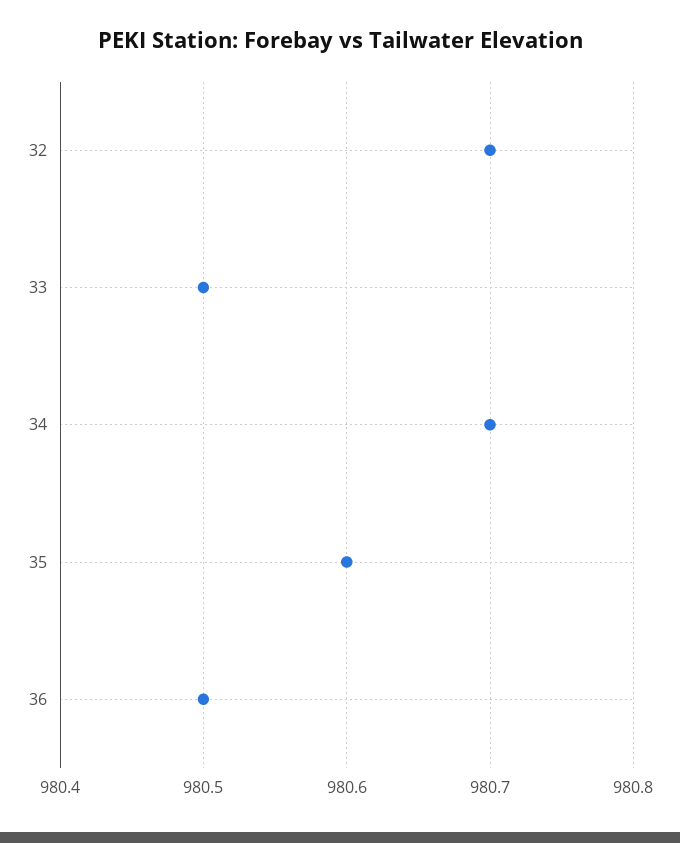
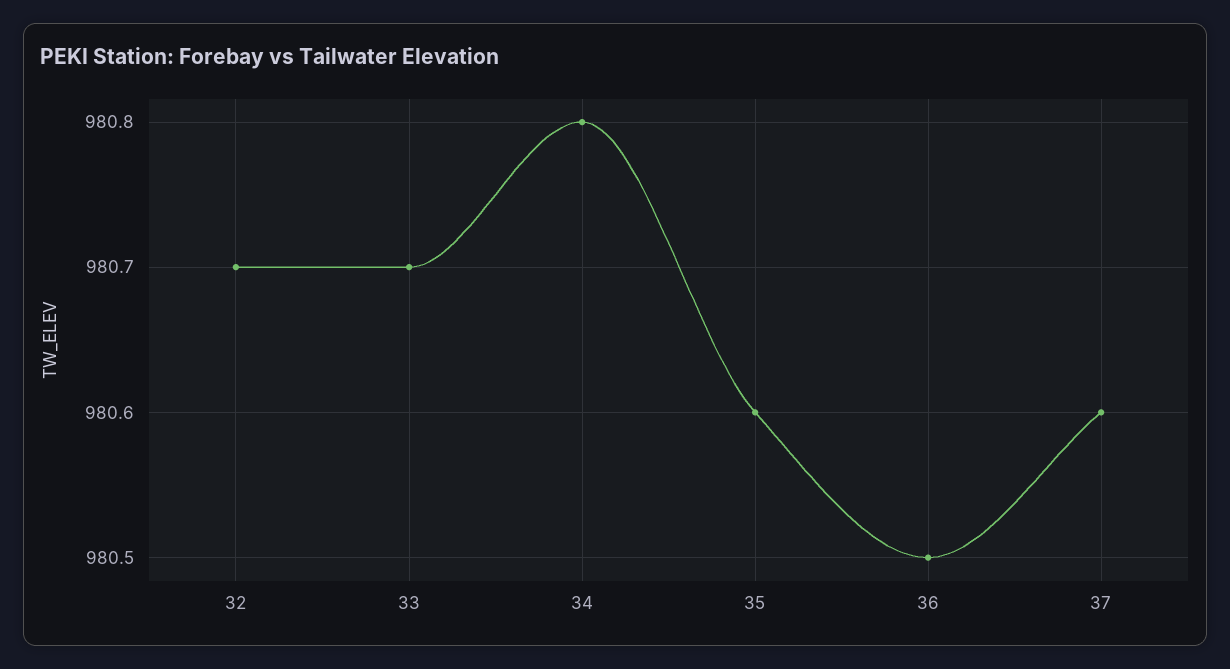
  {
    "32": 980.7,
-   "33": 980.5,
+   "33": 980.7,
-   "34": 980.7,
+   "34": 980.8,
    "35": 980.6,
-   "36": 980.5
+   "36": 980.5,
+   "37": 980.6
  }

